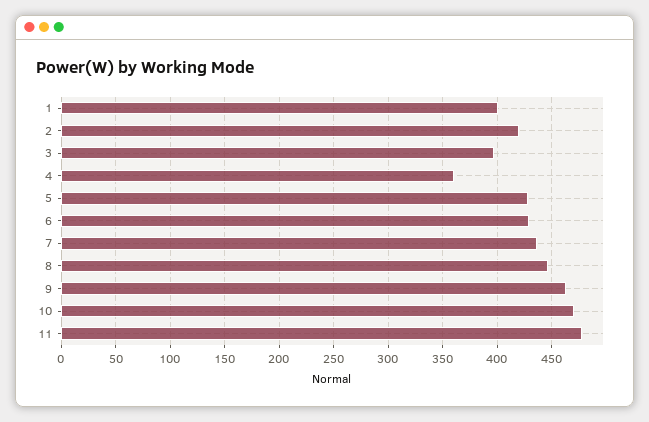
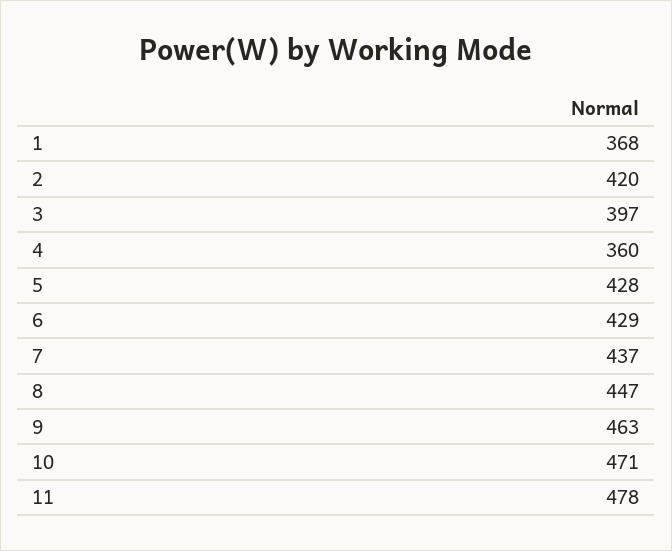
  {
-   "1": 400,
+   "1": 368,
    "2": 420,
    "3": 397,
    "4": 360,
    "5": 428,
    "6": 429,
    "7": 437,
    "8": 447,
    "9": 463,
    "10": 471,
    "11": 478
  }

